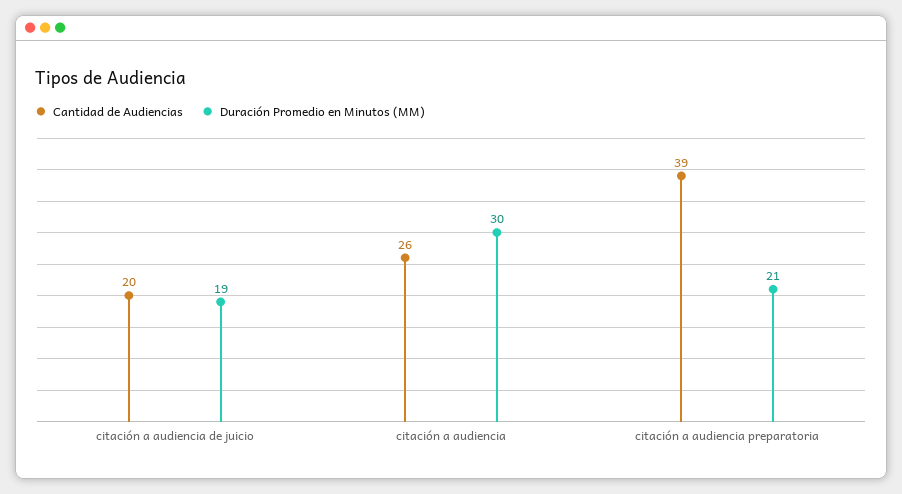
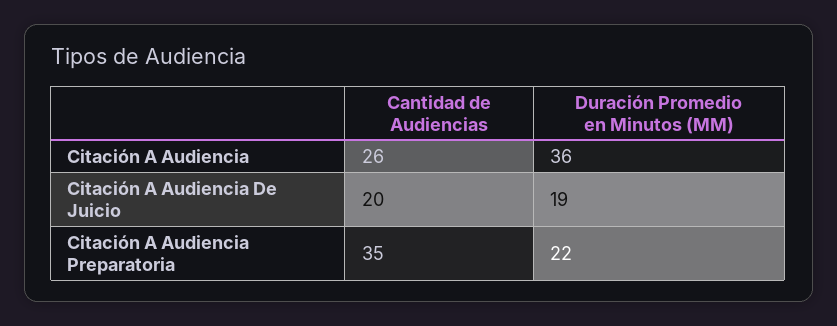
  {
    "Cantidad de Audiencias": {
      "citación a audiencia de juicio": 20,
      "citación a audiencia": 26,
-     "citación a audiencia preparatoria": 39
+     "citación a audiencia preparatoria": 35
    },
    "Duración Promedio en Minutos (MM)": {
      "citación a audiencia de juicio": 19,
-     "citación a audiencia": 30,
+     "citación a audiencia": 36,
-     "citación a audiencia preparatoria": 21
+     "citación a audiencia preparatoria": 22
    }
  }

